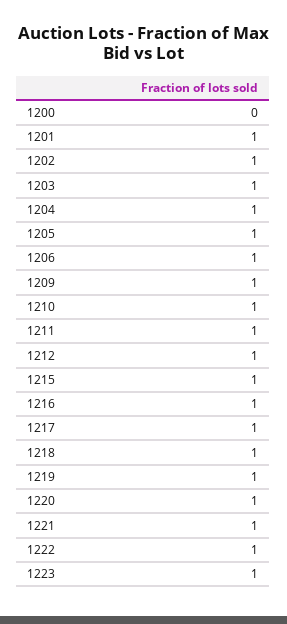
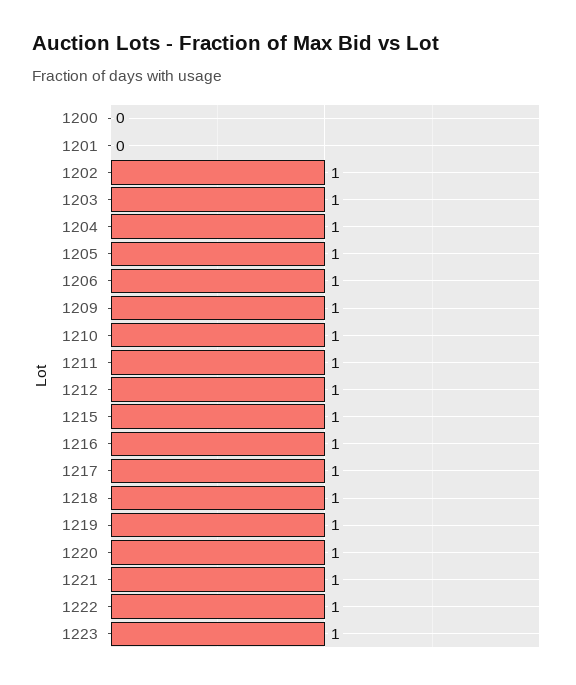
  {
    "1200": 0,
-   "1201": 1,
+   "1201": 0,
    "1202": 1,
    "1203": 1,
    "1204": 1,
    "1205": 1,
    "1206": 1,
    "1209": 1,
    "1210": 1,
    "1211": 1,
    "1212": 1,
    "1215": 1,
    "1216": 1,
    "1217": 1,
    "1218": 1,
    "1219": 1,
    "1220": 1,
    "1221": 1,
    "1222": 1,
    "1223": 1
  }

